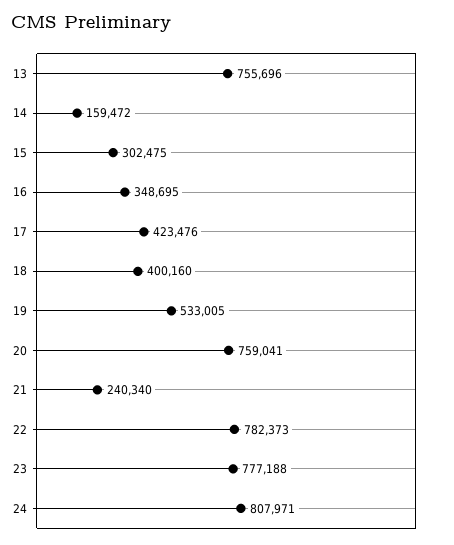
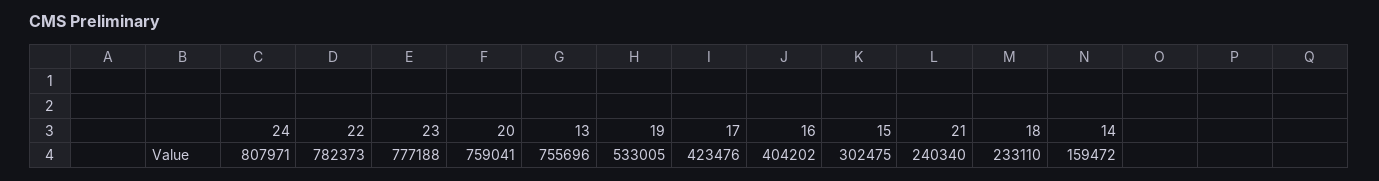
  {
    "13": 755696,
    "14": 159472,
    "15": 302475,
-   "16": 348695,
+   "16": 404202,
    "17": 423476,
-   "18": 400160,
+   "18": 233110,
    "19": 533005,
    "20": 759041,
    "21": 240340,
    "22": 782373,
    "23": 777188,
    "24": 807971
  }

